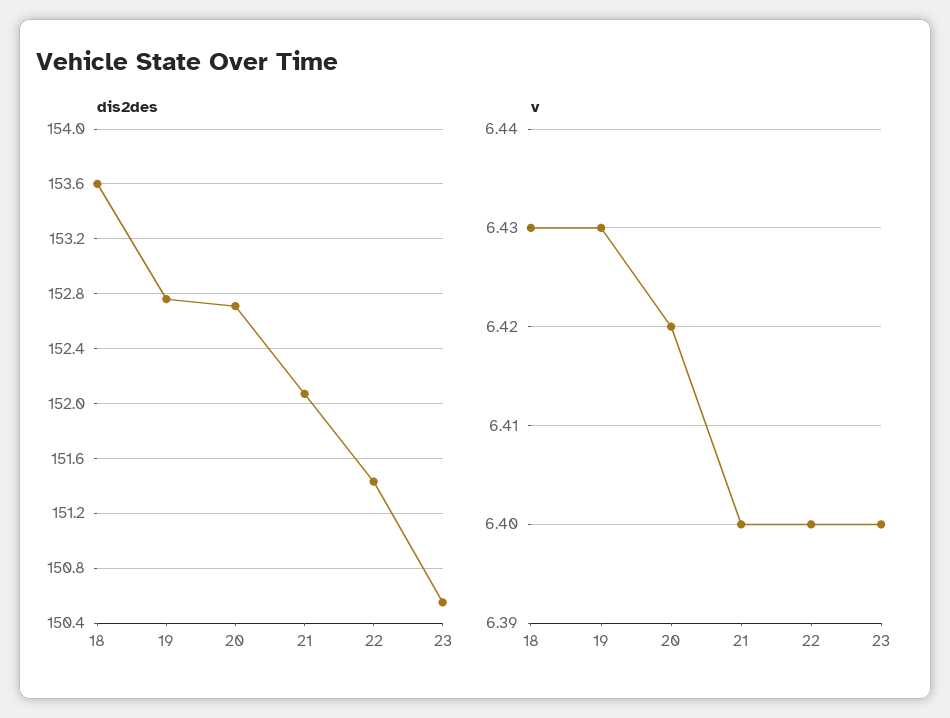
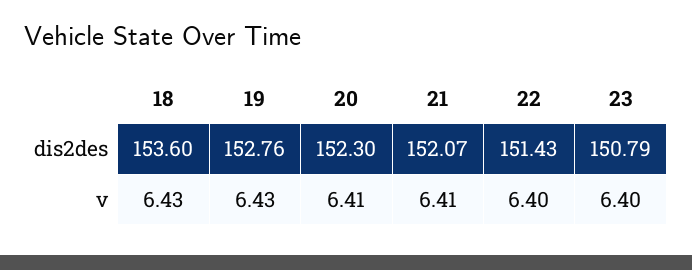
  {
    "dis2des": {
      "18": 153.6,
      "19": 152.76,
-     "20": 152.7,
+     "20": 152.3,
      "21": 152.07,
      "22": 151.43,
-     "23": 150.55
+     "23": 150.79
    },
    "v": {
      "18": 6.43,
      "19": 6.43,
-     "20": 6.42,
+     "20": 6.41,
-     "21": 6.4,
+     "21": 6.41,
      "22": 6.4,
      "23": 6.4
    }
  }

